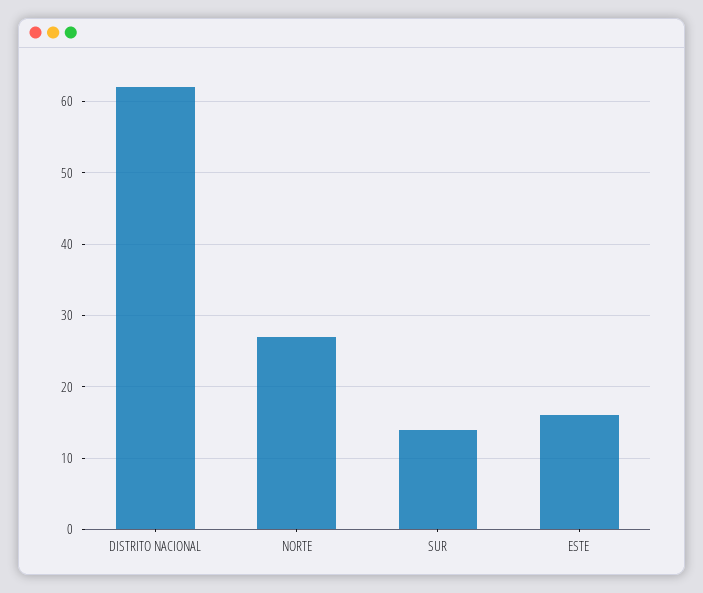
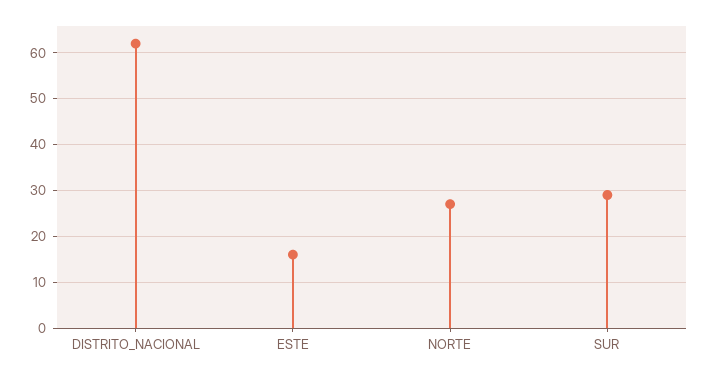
  {
    "DISTRITO NACIONAL": 62,
    "NORTE": 27,
-   "SUR": 14,
+   "SUR": 30,
    "ESTE": 16
  }

